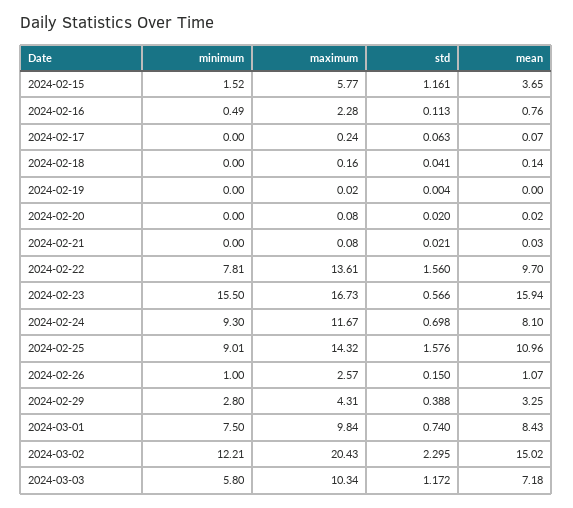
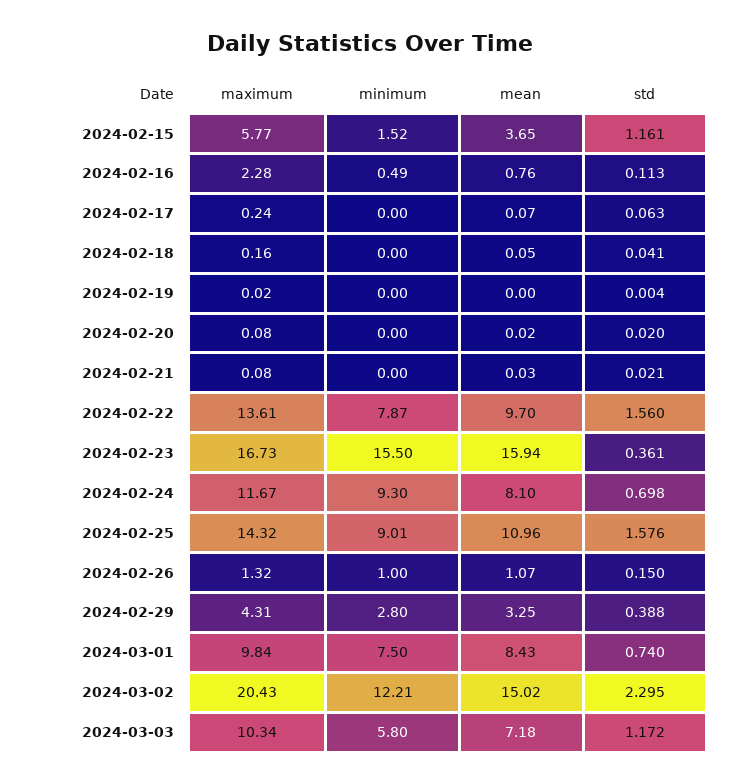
  {
    "minimum": {
      "2024-02-15": 1.52,
      "2024-02-16": 0.49,
      "2024-02-17": 0,
      "2024-02-18": 0,
      "2024-02-19": 0,
      "2024-02-20": 0,
      "2024-02-21": 0,
-     "2024-02-22": 7.81,
+     "2024-02-22": 7.87,
      "2024-02-23": 15.5,
      "2024-02-24": 9.3,
      "2024-02-25": 9.01,
      "2024-02-26": 1,
      "2024-02-29": 2.8,
      "2024-03-01": 7.5,
      "2024-03-02": 12.21,
      "2024-03-03": 5.8
    },
    "maximum": {
      "2024-02-15": 5.77,
      "2024-02-16": 2.28,
      "2024-02-17": 0.24,
      "2024-02-18": 0.16,
      "2024-02-19": 0.02,
      "2024-02-20": 0.08,
      "2024-02-21": 0.08,
      "2024-02-22": 13.61,
      "2024-02-23": 16.73,
      "2024-02-24": 11.67,
      "2024-02-25": 14.32,
-     "2024-02-26": 2.57,
+     "2024-02-26": 1.32,
      "2024-02-29": 4.31,
      "2024-03-01": 9.84,
      "2024-03-02": 20.43,
      "2024-03-03": 10.34
    },
    "std": {
      "2024-02-15": 1.161,
      "2024-02-16": 0.113,
      "2024-02-17": 0.063,
      "2024-02-18": 0.041,
      "2024-02-19": 0.004,
      "2024-02-20": 0.02,
      "2024-02-21": 0.021,
      "2024-02-22": 1.56,
-     "2024-02-23": 0.566,
+     "2024-02-23": 0.361,
      "2024-02-24": 0.698,
      "2024-02-25": 1.576,
      "2024-02-26": 0.15,
      "2024-02-29": 0.388,
      "2024-03-01": 0.74,
      "2024-03-02": 2.295,
      "2024-03-03": 1.172
    },
    "mean": {
      "2024-02-15": 3.65,
      "2024-02-16": 0.76,
      "2024-02-17": 0.07,
-     "2024-02-18": 0.14,
+     "2024-02-18": 0.05,
      "2024-02-19": 0,
      "2024-02-20": 0.02,
      "2024-02-21": 0.03,
      "2024-02-22": 9.7,
      "2024-02-23": 15.94,
      "2024-02-24": 8.1,
      "2024-02-25": 10.96,
      "2024-02-26": 1.07,
      "2024-02-29": 3.25,
      "2024-03-01": 8.43,
      "2024-03-02": 15.02,
      "2024-03-03": 7.18
    }
  }

